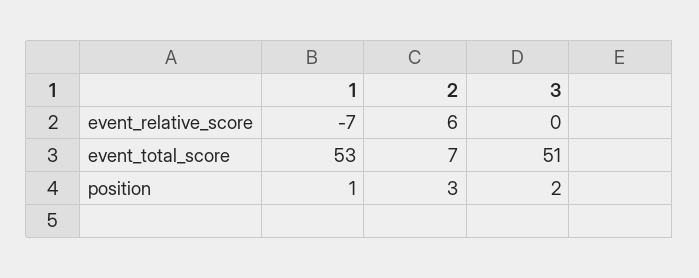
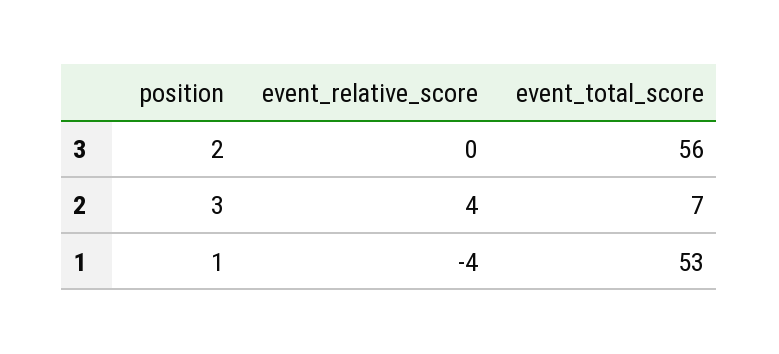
  {
    "1": {
-     "event_relative_score": -7,
+     "event_relative_score": -4,
      "event_total_score": 53,
      "position": 1
    },
    "2": {
-     "event_relative_score": 6,
+     "event_relative_score": 4,
      "event_total_score": 7,
      "position": 3
    },
    "3": {
      "event_relative_score": 0,
-     "event_total_score": 51,
+     "event_total_score": 56,
      "position": 2
    }
  }

